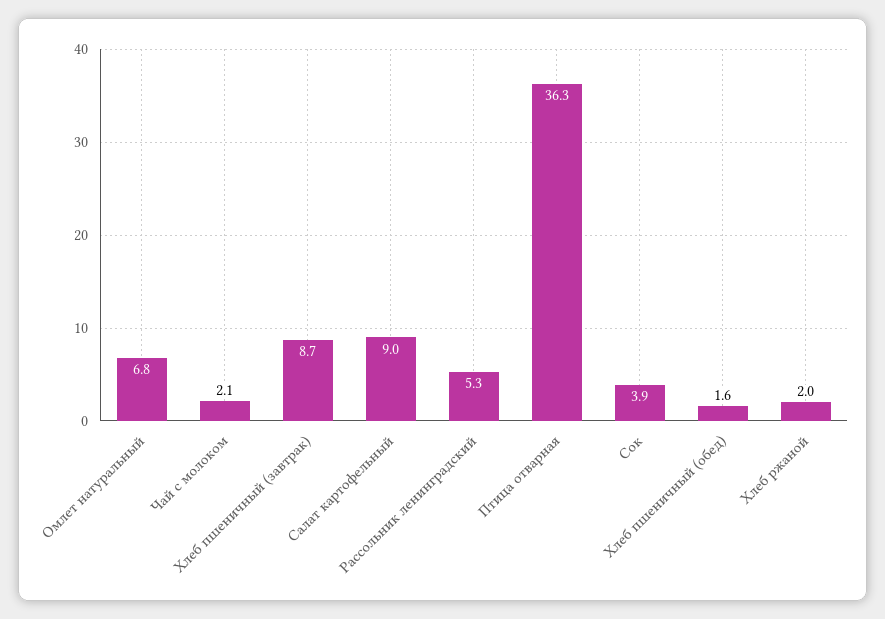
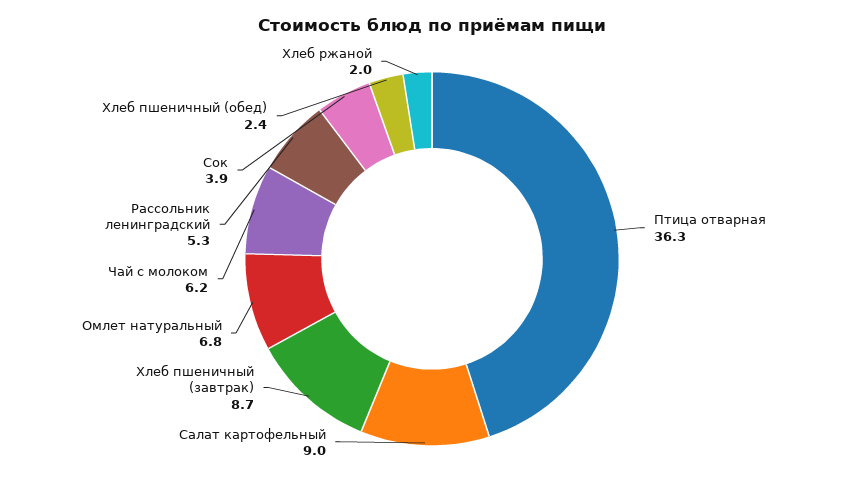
  {
    "Омлет натуральный": 6.8,
-   "Чай с молоком": 2.1,
+   "Чай с молоком": 6.2,
    "Хлеб пшеничный (завтрак)": 8.7,
    "Салат картофельный": 9,
    "Рассольник ленинградский": 5.3,
    "Птица отварная": 36.3,
    "Сок": 3.9,
-   "Хлеб пшеничный (обед)": 1.6,
+   "Хлеб пшеничный (обед)": 2.4,
    "Хлеб ржаной": 2
  }

